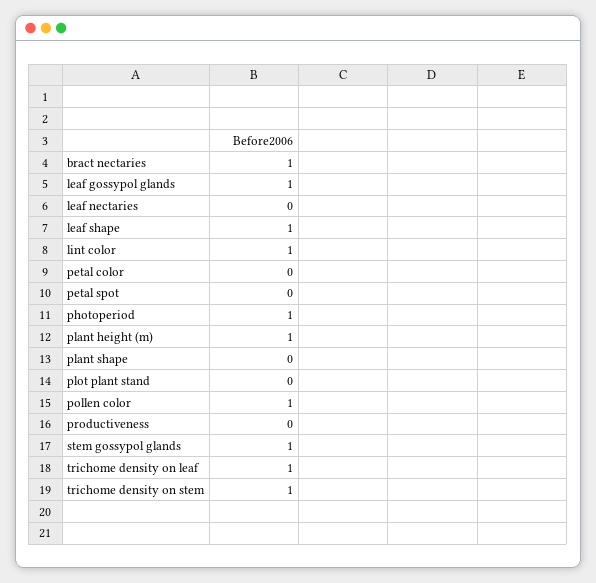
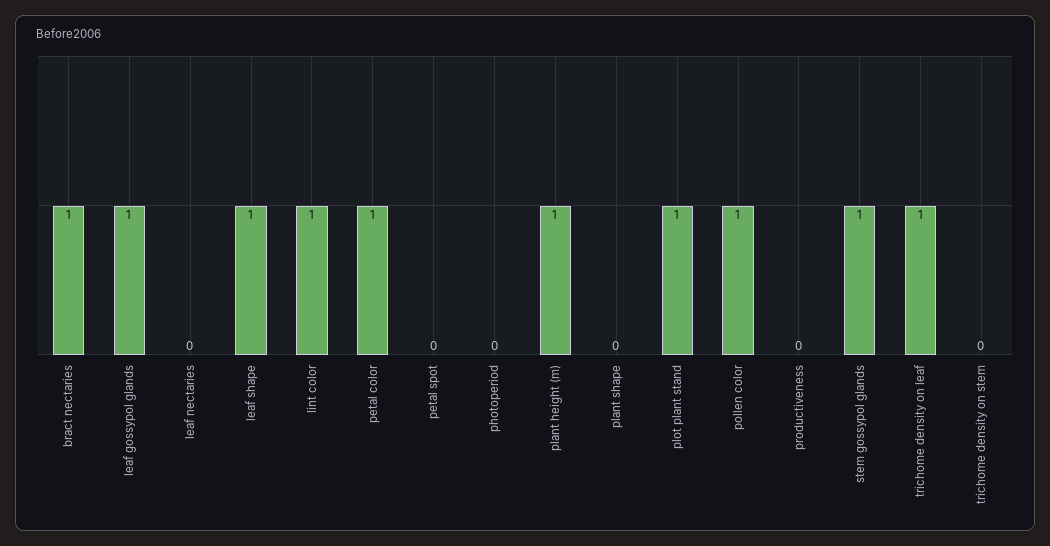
  {
    "bract nectaries": 1,
    "leaf gossypol glands": 1,
    "leaf nectaries": 0,
    "leaf shape": 1,
    "lint color": 1,
-   "petal color": 0,
+   "petal color": 1,
    "petal spot": 0,
-   "photoperiod": 1,
+   "photoperiod": 0,
    "plant height (m)": 1,
    "plant shape": 0,
-   "plot plant stand": 0,
+   "plot plant stand": 1,
    "pollen color": 1,
    "productiveness": 0,
    "stem gossypol glands": 1,
    "trichome density on leaf": 1,
-   "trichome density on stem": 1
+   "trichome density on stem": 0
  }

